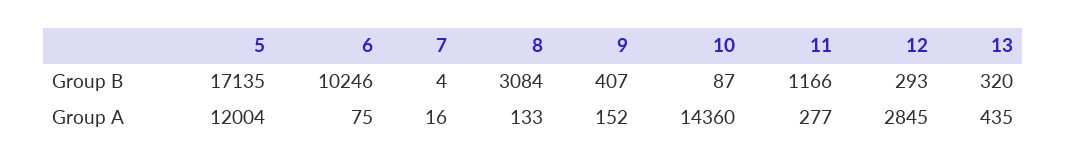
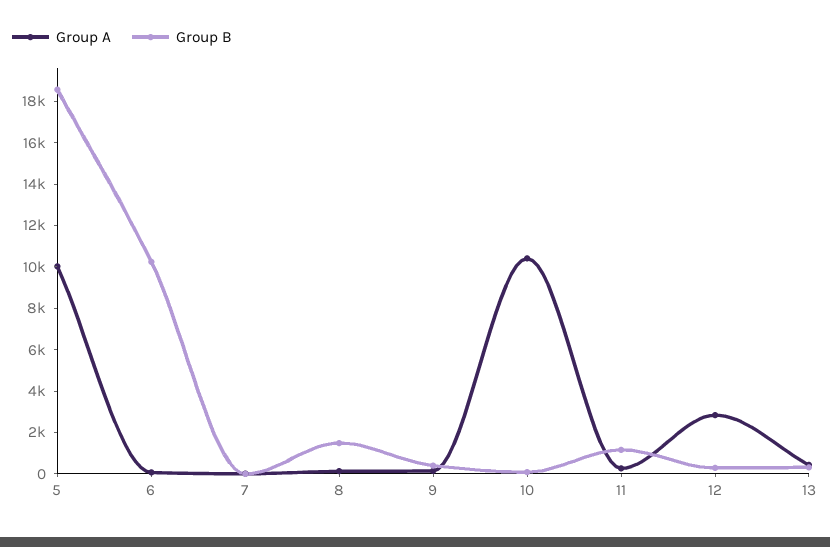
  {
    "Group B": {
-     "5": 17135,
+     "5": 18500,
      "6": 10246,
      "7": 4,
-     "8": 3084,
+     "8": 1500,
      "9": 407,
      "10": 87,
      "11": 1166,
      "12": 293,
      "13": 320
    },
    "Group A": {
-     "5": 12004,
+     "5": 10000,
      "6": 75,
      "7": 16,
      "8": 133,
      "9": 152,
-     "10": 14360,
+     "10": 10500,
      "11": 277,
      "12": 2845,
      "13": 435
    }
  }

